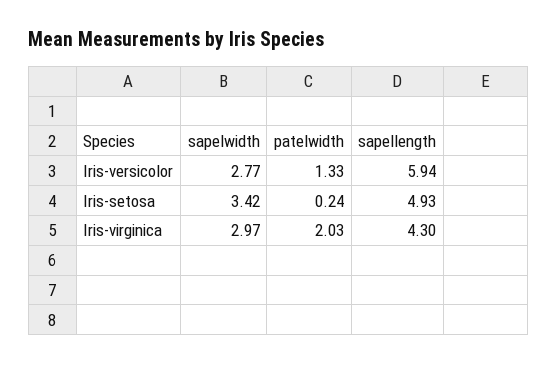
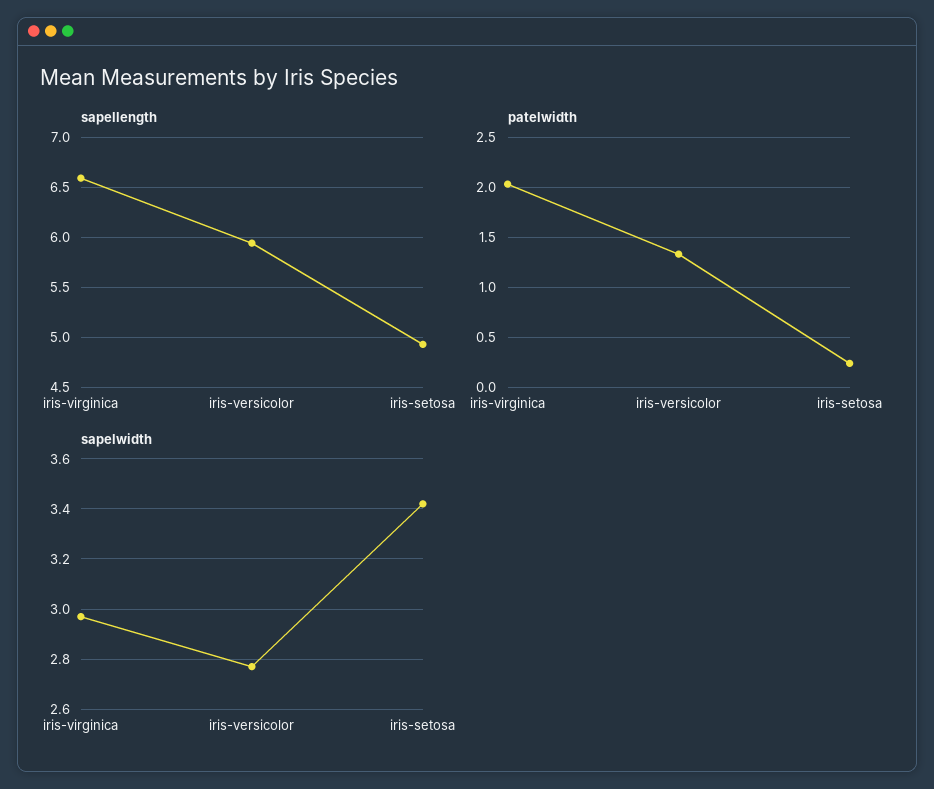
  {
    "sapelwidth": {
      "Iris-versicolor": 2.77,
      "Iris-setosa": 3.42,
      "Iris-virginica": 2.97
    },
    "patelwidth": {
      "Iris-versicolor": 1.33,
      "Iris-setosa": 0.24,
      "Iris-virginica": 2.03
    },
    "sapellength": {
      "Iris-versicolor": 5.94,
      "Iris-setosa": 4.93,
-     "Iris-virginica": 4.3
+     "Iris-virginica": 6.6
    }
  }

